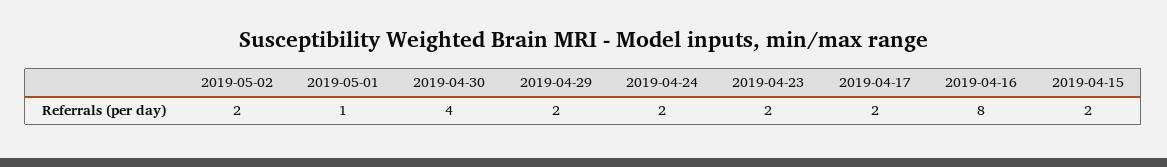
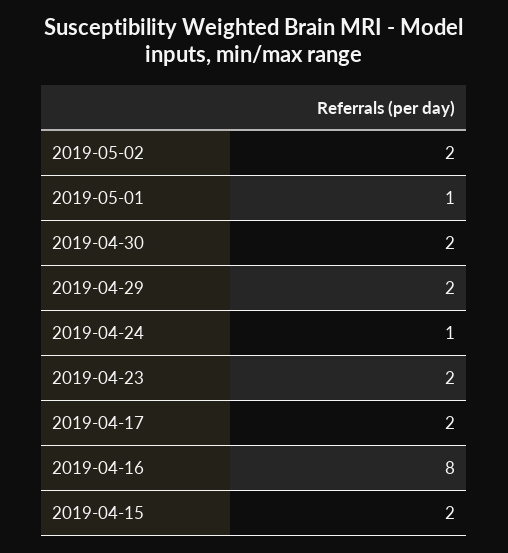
  {
    "2019-05-02": 2,
    "2019-05-01": 1,
-   "2019-04-30": 4,
+   "2019-04-30": 2,
    "2019-04-29": 2,
-   "2019-04-24": 2,
+   "2019-04-24": 1,
    "2019-04-23": 2,
    "2019-04-17": 2,
    "2019-04-16": 8,
    "2019-04-15": 2
  }

